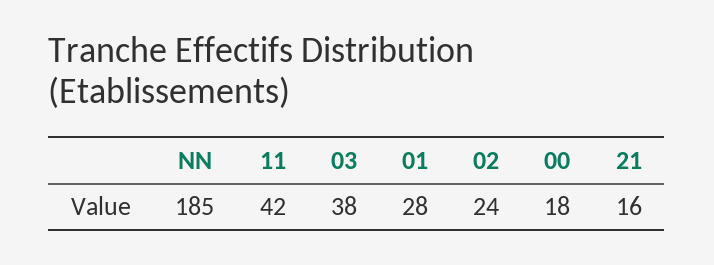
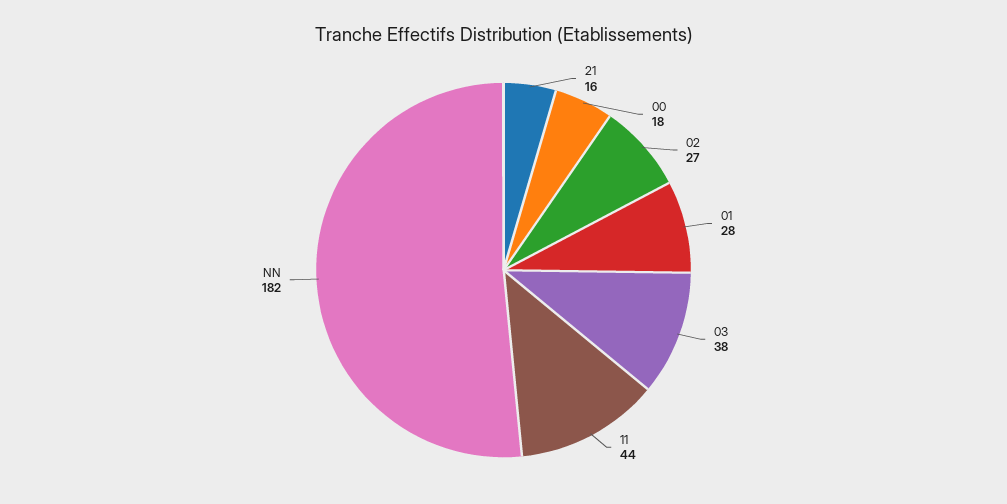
  {
-   "NN": 185,
+   "NN": 182,
-   "11": 42,
+   "11": 44,
    "03": 38,
    "01": 28,
-   "02": 24,
+   "02": 27,
    "00": 18,
    "21": 16
  }

